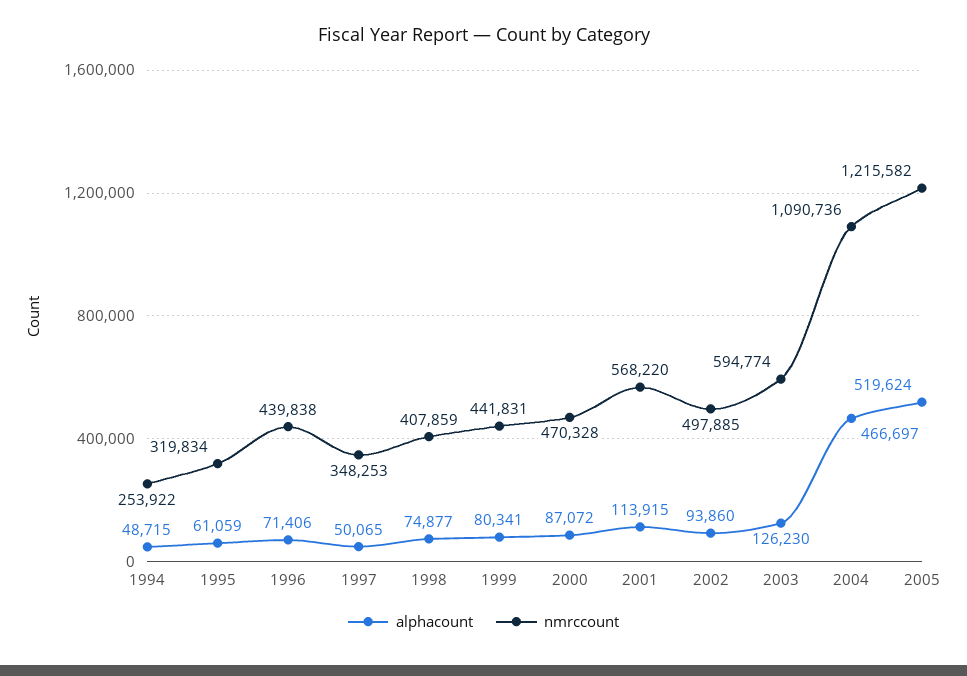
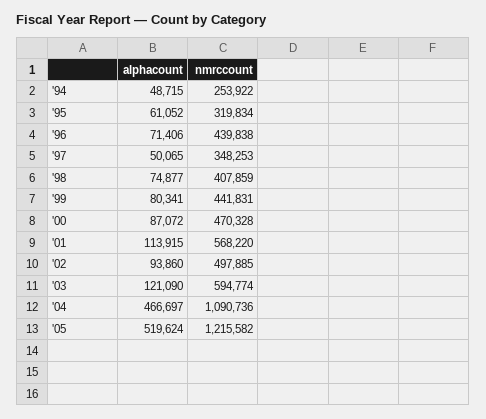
  {
    "alphacount": {
      "1994": 48715,
-     "1995": 61059,
+     "1995": 61052,
      "1996": 71406,
      "1997": 50065,
      "1998": 74877,
      "1999": 80341,
      "2000": 87072,
      "2001": 113915,
      "2002": 93860,
-     "2003": 126230,
+     "2003": 121090,
      "2004": 466697,
      "2005": 519624
    },
    "nmrccount": {
      "1994": 253922,
      "1995": 319834,
      "1996": 439838,
      "1997": 348253,
      "1998": 407859,
      "1999": 441831,
      "2000": 470328,
      "2001": 568220,
      "2002": 497885,
      "2003": 594774,
      "2004": 1090736,
      "2005": 1215582
    }
  }

